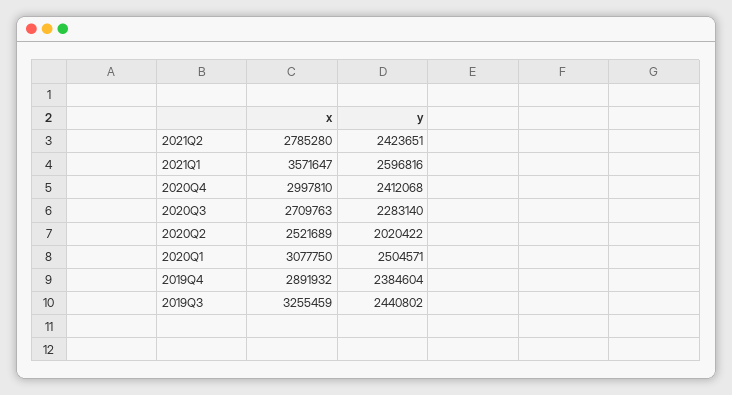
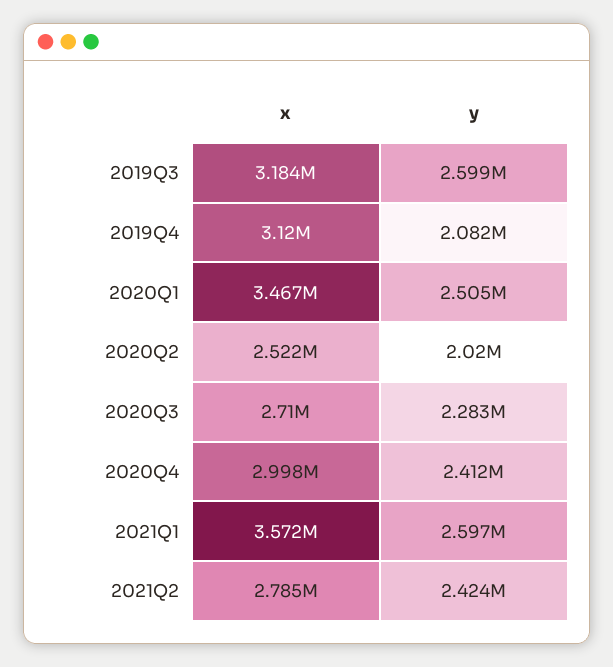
  {
    "x": {
      "2021Q2": 2785280,
      "2021Q1": 3571647,
      "2020Q4": 2997810,
      "2020Q3": 2709763,
      "2020Q2": 2521689,
-     "2020Q1": 3077750,
+     "2020Q1": 3467000,
-     "2019Q4": 2891932,
+     "2019Q4": 3120000,
-     "2019Q3": 3255459
+     "2019Q3": 3184000
    },
    "y": {
      "2021Q2": 2423651,
      "2021Q1": 2596816,
      "2020Q4": 2412068,
      "2020Q3": 2283140,
      "2020Q2": 2020422,
      "2020Q1": 2504571,
-     "2019Q4": 2384604,
+     "2019Q4": 2082000,
-     "2019Q3": 2440802
+     "2019Q3": 2599000
    }
  }

